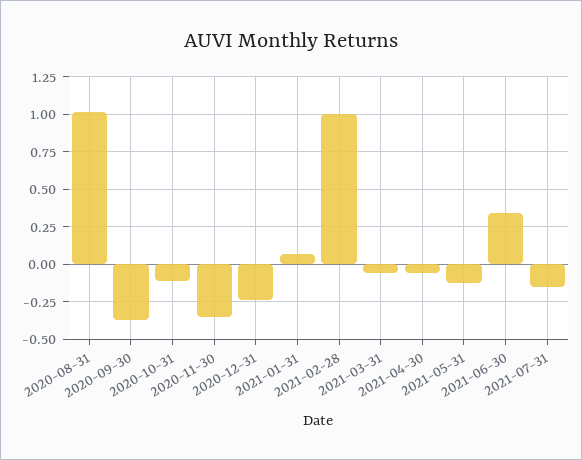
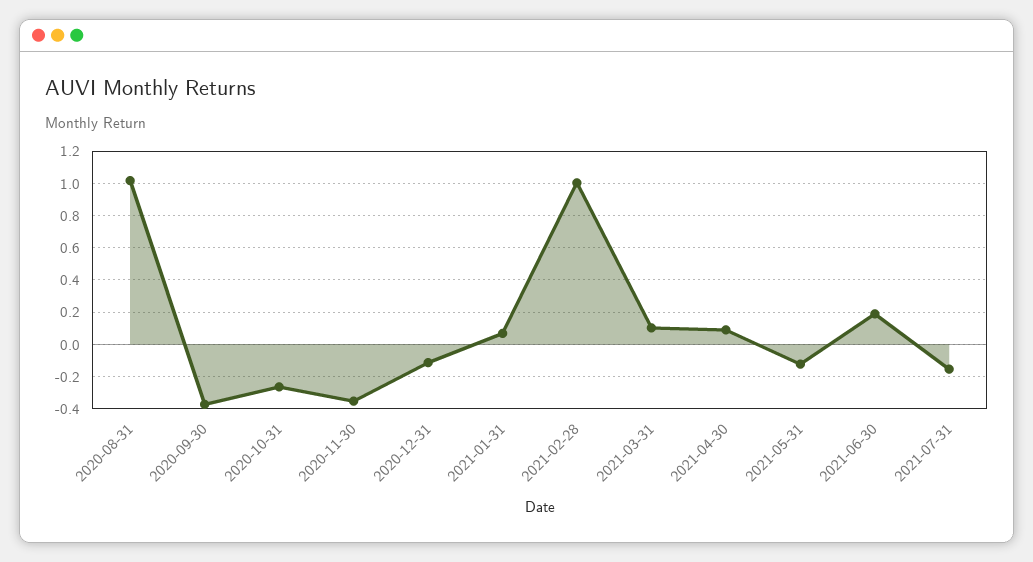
  {
    "2020-08-31": 1,
    "2020-09-30": -0.35,
-   "2020-10-31": -0.1,
+   "2020-10-31": -0.25,
    "2020-11-30": -0.35,
-   "2020-12-31": -0.25,
+   "2020-12-31": -0.1,
    "2021-01-31": 0.05,
    "2021-02-28": 1,
-   "2021-03-31": -0.05,
+   "2021-03-31": 0.1,
-   "2021-04-30": -0.05,
+   "2021-04-30": 0.1,
    "2021-05-31": -0.1,
-   "2021-06-30": 0.35,
+   "2021-06-30": 0.2,
    "2021-07-31": -0.15
  }

